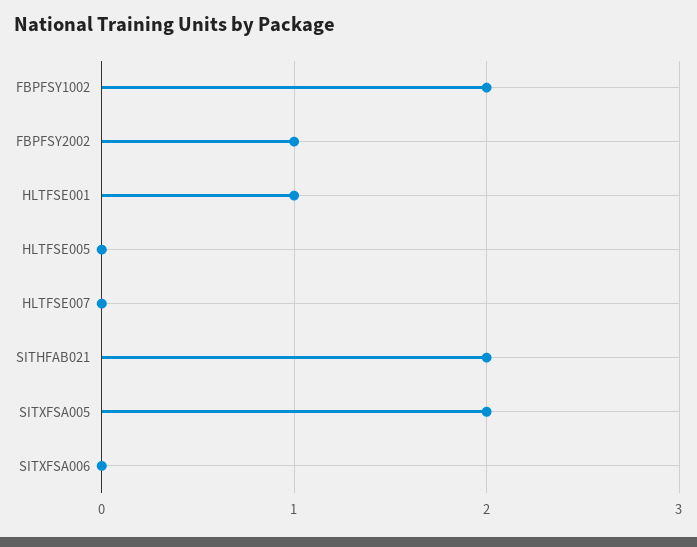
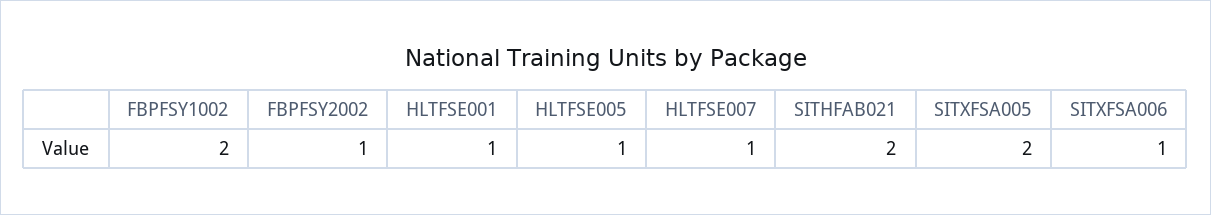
  {
    "FBPFSY1002": 2,
    "FBPFSY2002": 1,
    "HLTFSE001": 1,
-   "HLTFSE005": 0,
+   "HLTFSE005": 1,
-   "HLTFSE007": 0,
+   "HLTFSE007": 1,
    "SITHFAB021": 2,
    "SITXFSA005": 2,
-   "SITXFSA006": 0
+   "SITXFSA006": 1
  }

